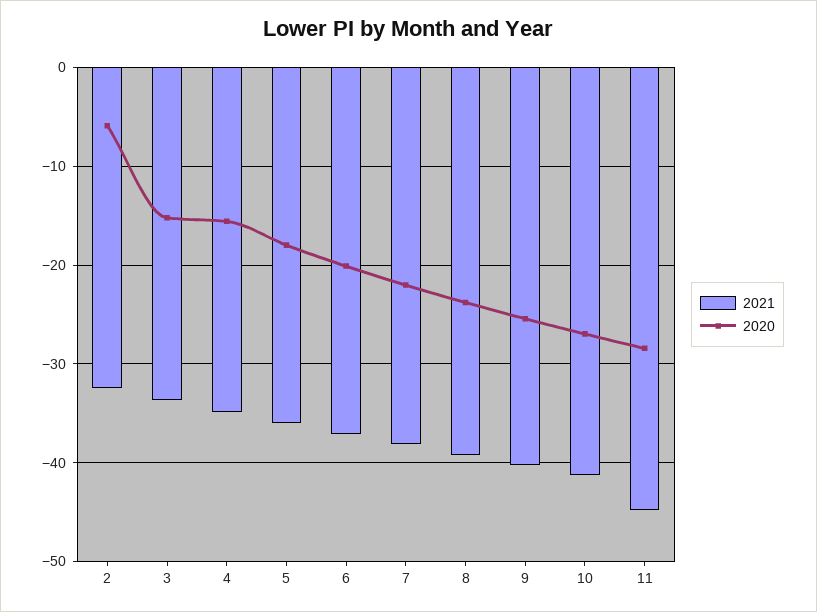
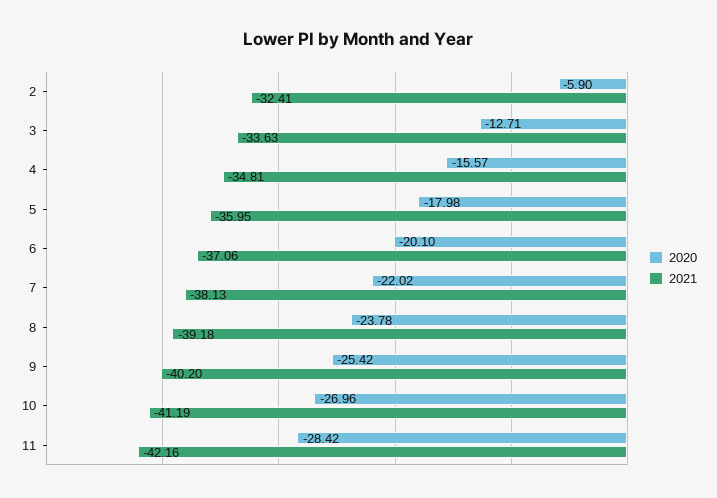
  {
    "2021": {
      "2": -32.41,
      "3": -33.63,
      "4": -34.81,
      "5": -35.95,
      "6": -37.06,
      "7": -38.13,
      "8": -39.18,
      "9": -40.2,
      "10": -41.19,
-     "11": -45
+     "11": -42.16
    },
    "2020": {
      "2": -5.9,
-     "3": -15,
+     "3": -12.71,
      "4": -15.57,
      "5": -17.98,
      "6": -20.1,
      "7": -22.02,
      "8": -23.78,
      "9": -25.42,
      "10": -26.96,
      "11": -28.42
    }
  }

